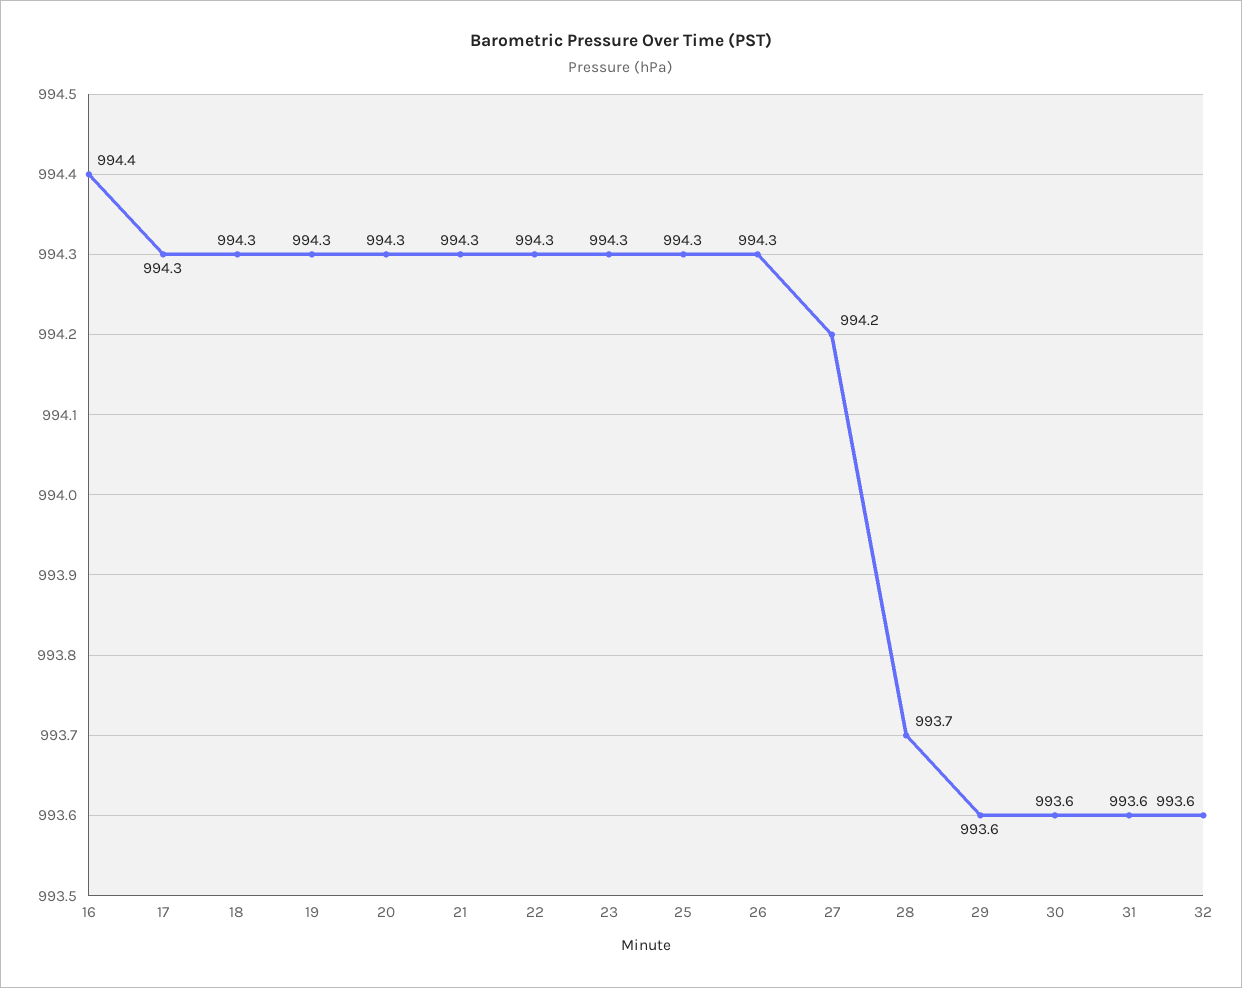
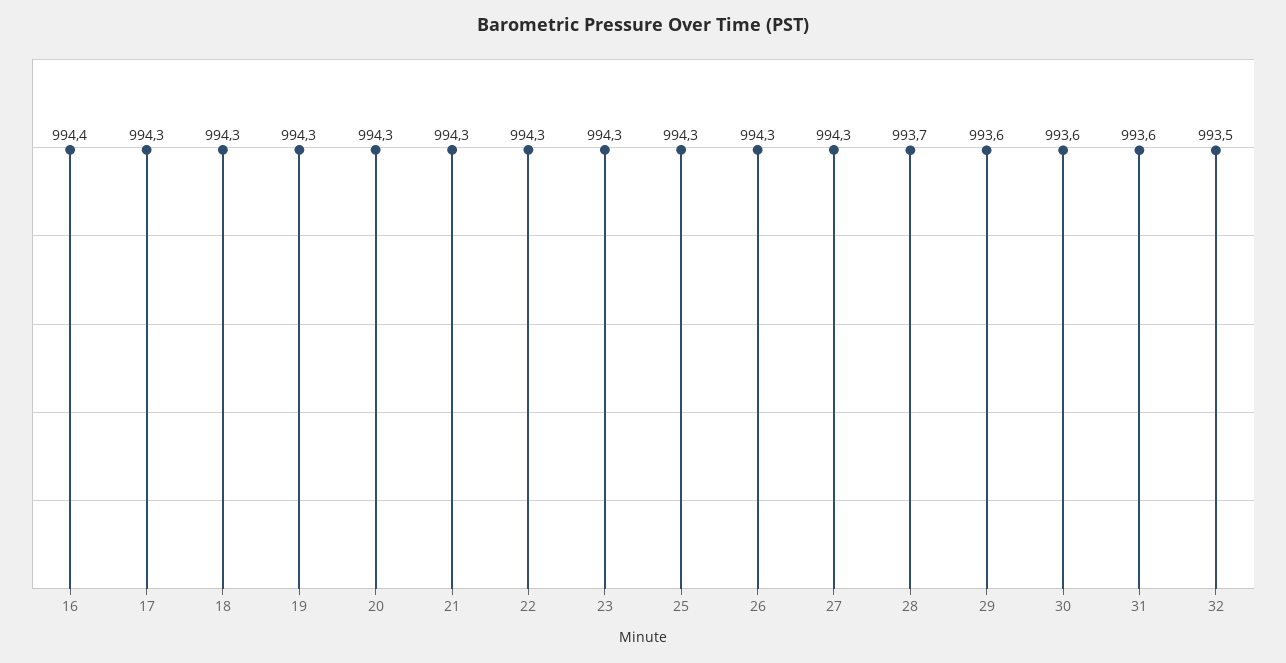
  {
    "16": 994.4,
    "17": 994.3,
    "18": 994.3,
    "19": 994.3,
    "20": 994.3,
    "21": 994.3,
    "22": 994.3,
    "23": 994.3,
    "25": 994.3,
    "26": 994.3,
-   "27": 994.2,
+   "27": 994.3,
    "28": 993.7,
    "29": 993.6,
    "30": 993.6,
    "31": 993.6,
-   "32": 993.6
+   "32": 993.5
  }

